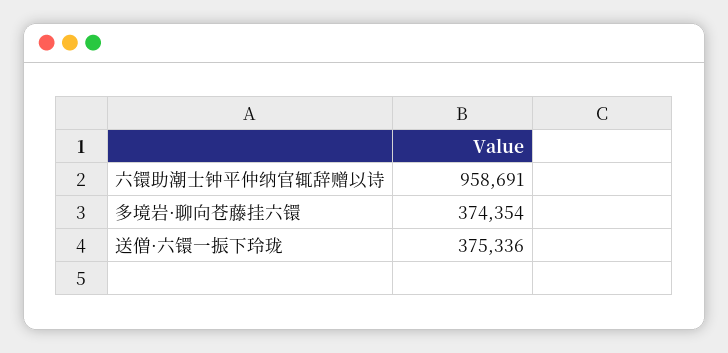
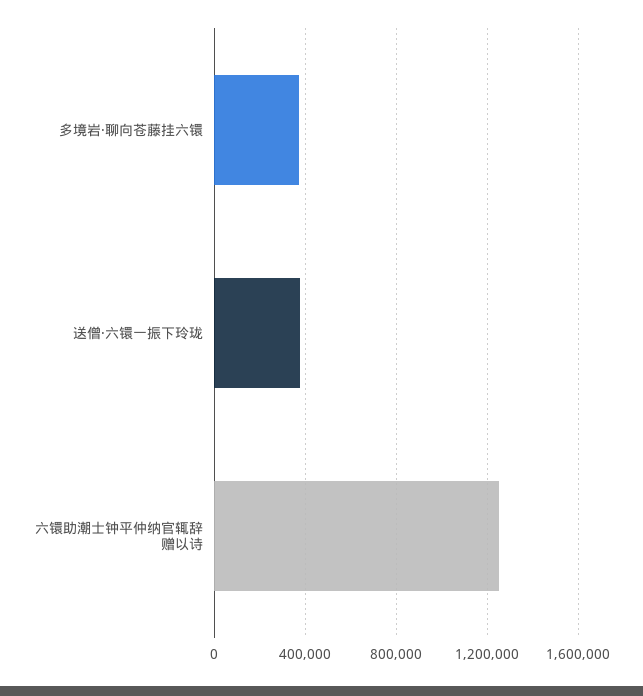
  {
-   "六镮助潮士钟平仲纳官辄辞赠以诗": 958691,
+   "六镮助潮士钟平仲纳官辄辞赠以诗": 1250000,
    "多境岩·聊向苍藤挂六镮": 374354,
    "送僧·六镮一振下玲珑": 375336
  }

